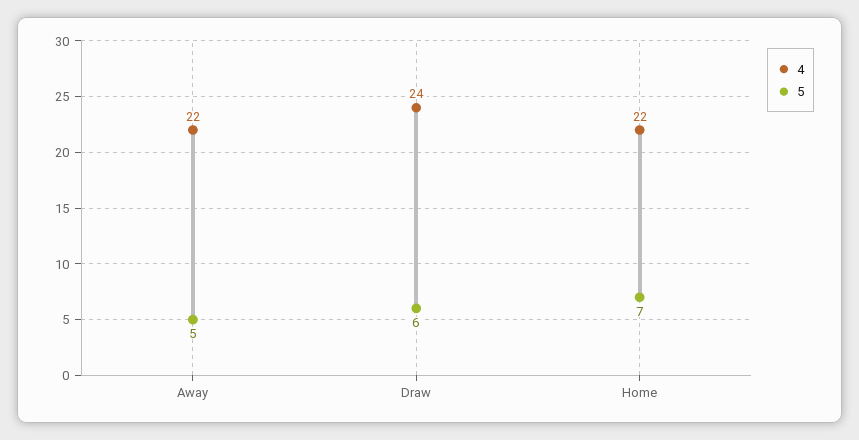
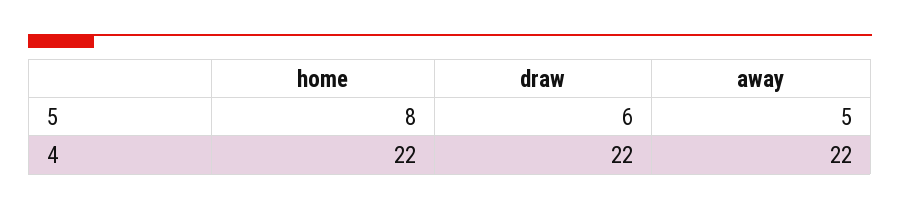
  {
    "4": {
      "Away": 22,
-     "Draw": 24,
+     "Draw": 22,
      "Home": 22
    },
    "5": {
      "Away": 5,
      "Draw": 6,
-     "Home": 7
+     "Home": 8
    }
  }

